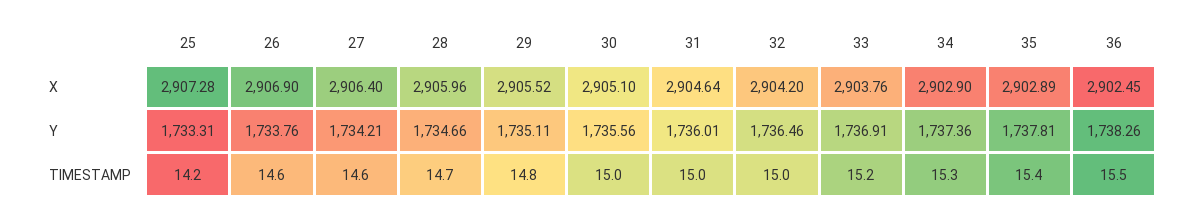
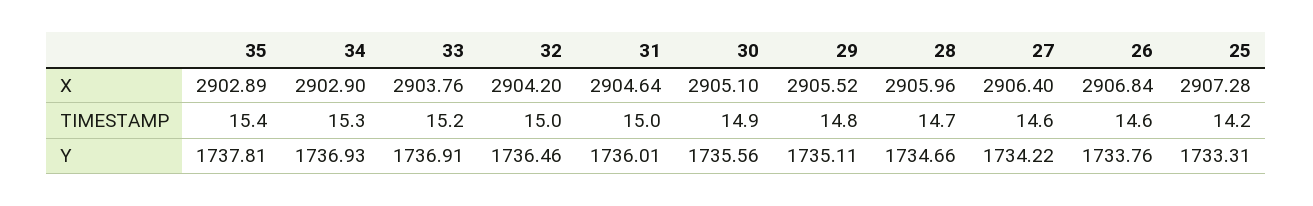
  {
    "25": {
      "X": 2907.28,
      "Y": 1733.31,
      "TIMESTAMP": 14.2
    },
    "26": {
-     "X": 2906.9,
+     "X": 2906.84,
      "Y": 1733.76,
      "TIMESTAMP": 14.6
    },
    "27": {
      "X": 2906.4,
-     "Y": 1734.21,
+     "Y": 1734.22,
      "TIMESTAMP": 14.6
    },
    "28": {
      "X": 2905.96,
      "Y": 1734.66,
      "TIMESTAMP": 14.7
    },
    "29": {
      "X": 2905.52,
      "Y": 1735.11,
      "TIMESTAMP": 14.8
    },
    "30": {
      "X": 2905.1,
      "Y": 1735.56,
-     "TIMESTAMP": 15
+     "TIMESTAMP": 14.9
    },
    "31": {
      "X": 2904.64,
      "Y": 1736.01,
      "TIMESTAMP": 15
    },
    "32": {
      "X": 2904.2,
      "Y": 1736.46,
      "TIMESTAMP": 15
    },
    "33": {
      "X": 2903.76,
      "Y": 1736.91,
      "TIMESTAMP": 15.2
    },
    "34": {
      "X": 2902.9,
-     "Y": 1737.36,
+     "Y": 1736.93,
      "TIMESTAMP": 15.3
    },
    "35": {
      "X": 2902.89,
      "Y": 1737.81,
      "TIMESTAMP": 15.4
-   },
+   }
-   "36": {
-     "X": 2902.45,
-     "Y": 1738.26,
-     "TIMESTAMP": 15.5
-   }
  }

